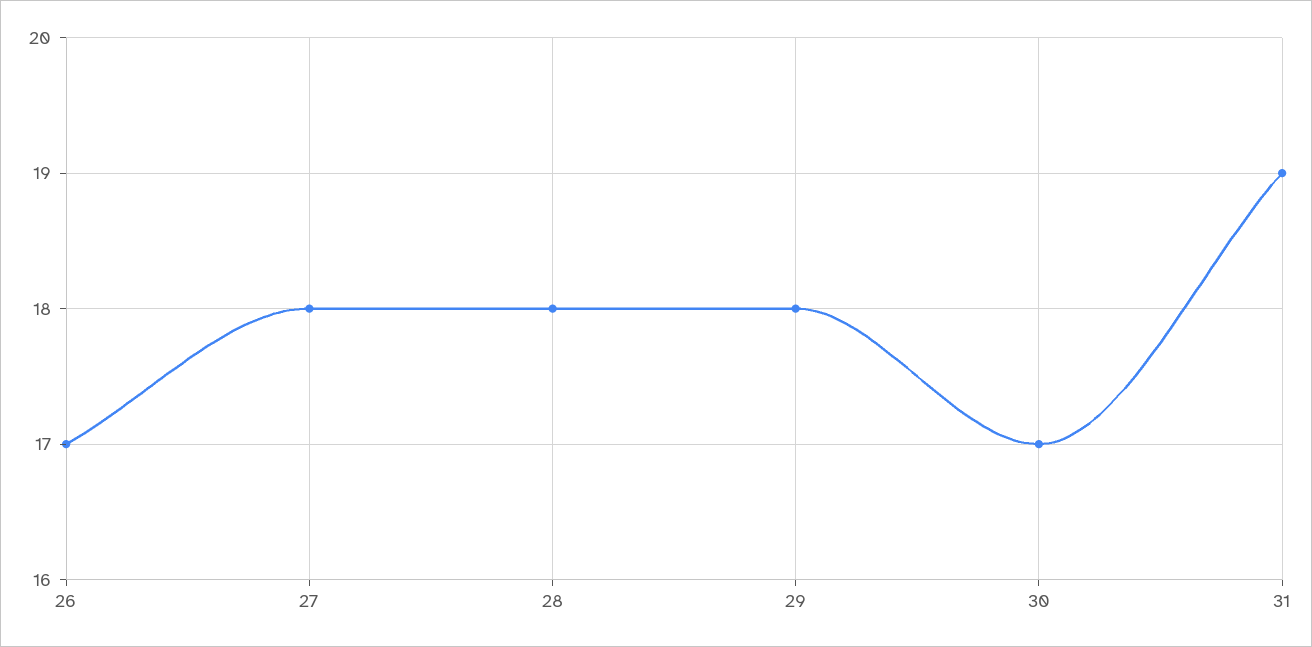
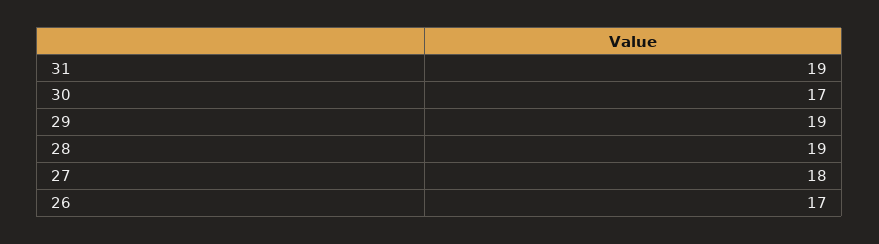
  {
    "26": 17,
    "27": 18,
-   "28": 18,
+   "28": 19,
-   "29": 18,
+   "29": 19,
    "30": 17,
    "31": 19
  }

